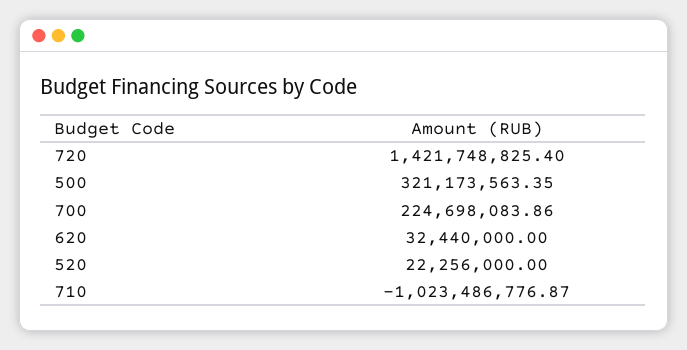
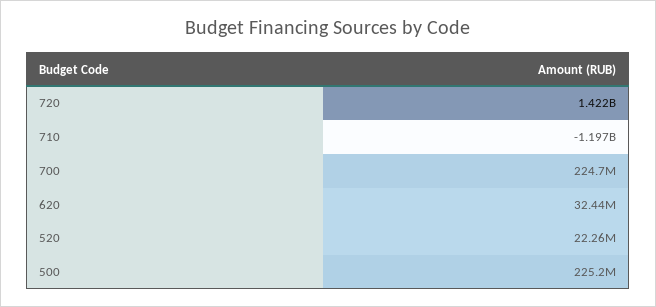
  {
    "720": 1421748825.4,
-   "500": 321173563.35,
+   "500": 225200000,
    "700": 224698083.86,
    "620": 32440000,
    "520": 22256000,
-   "710": -1023486776.87
+   "710": -1197000000
  }

